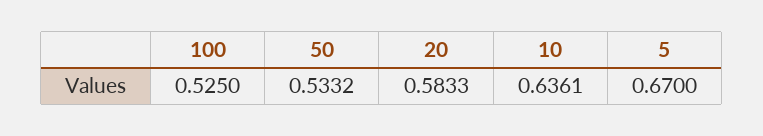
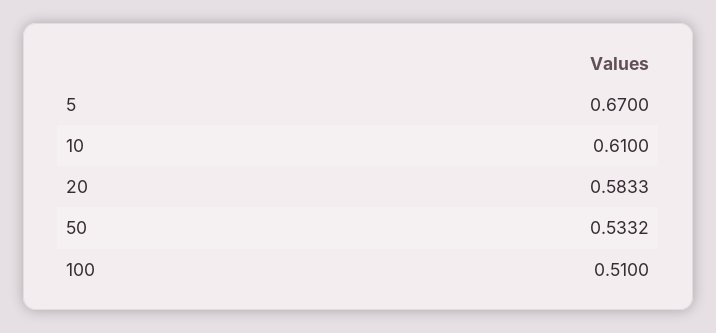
  {
-   "100": 0.525,
+   "100": 0.51,
    "50": 0.5332,
    "20": 0.5833,
-   "10": 0.6361,
+   "10": 0.61,
    "5": 0.67
  }

